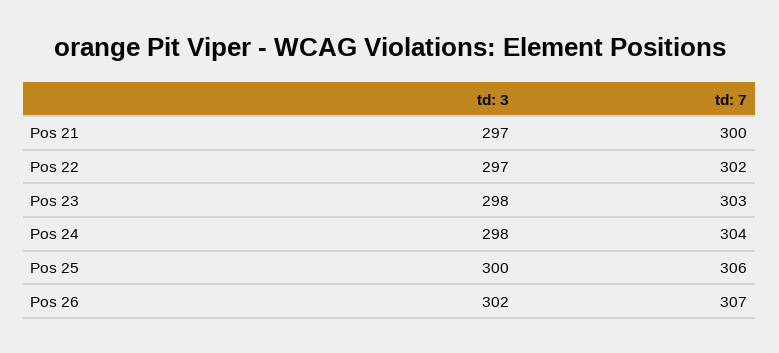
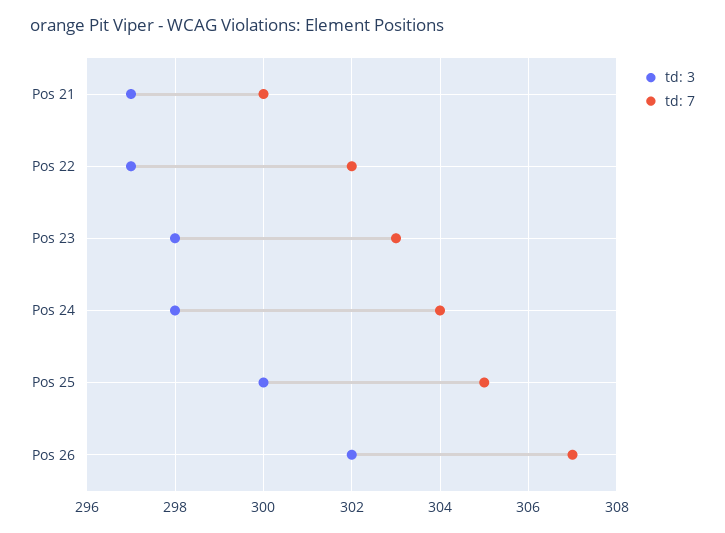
  {
    "td: 3": {
      "Pos 21": 297,
      "Pos 22": 297,
      "Pos 23": 298,
      "Pos 24": 298,
      "Pos 25": 300,
      "Pos 26": 302
    },
    "td: 7": {
      "Pos 21": 300,
      "Pos 22": 302,
      "Pos 23": 303,
      "Pos 24": 304,
-     "Pos 25": 306,
+     "Pos 25": 305,
      "Pos 26": 307
    }
  }

